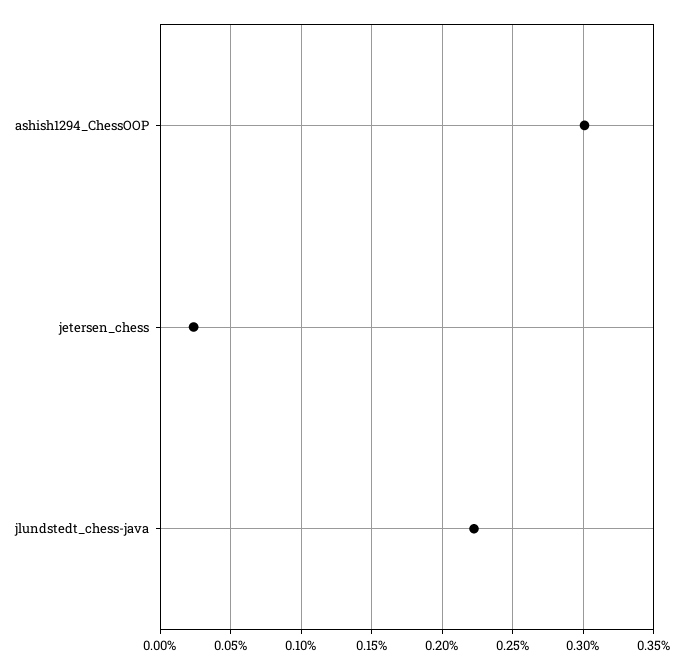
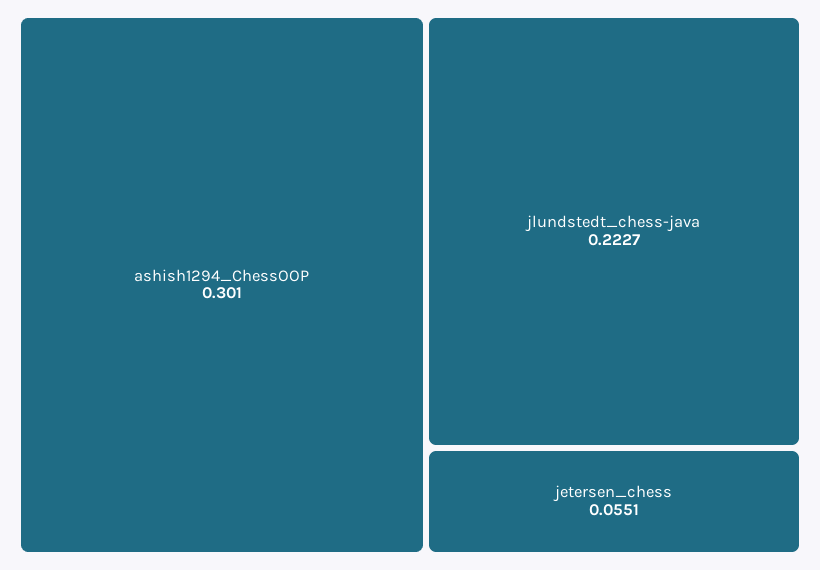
  {
    "ashish1294_ChessOOP": 0.301,
-   "jetersen_chess": 0.025,
+   "jetersen_chess": 0.0551,
    "jlundstedt_chess-java": 0.2227
  }

